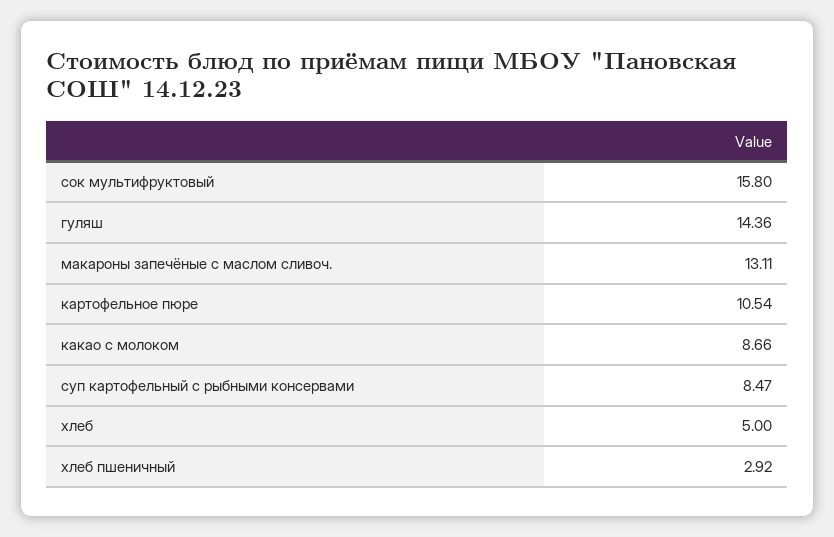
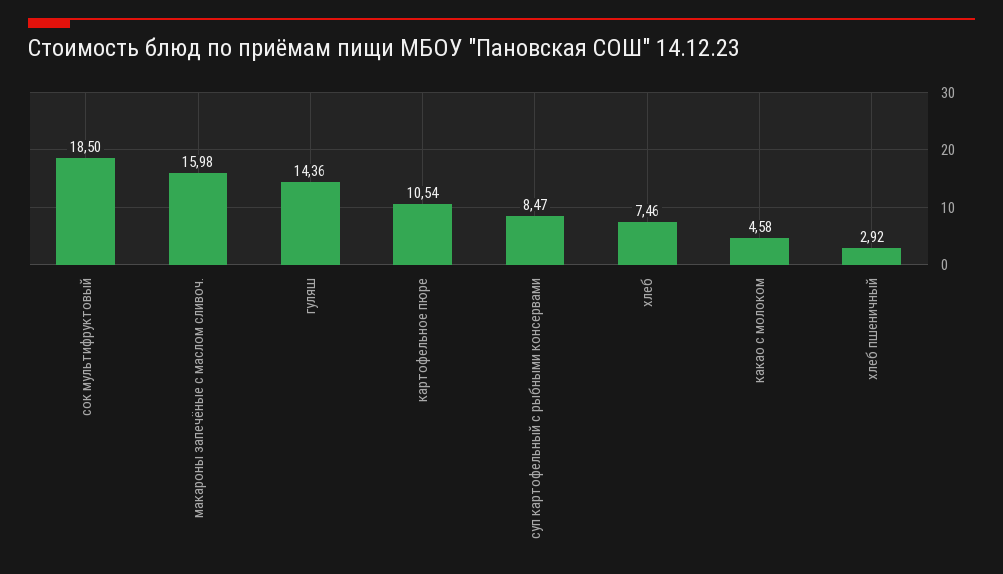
  {
-   "сок мультифруктовый": 15.8,
+   "сок мультифруктовый": 18.5,
    "гуляш": 14.36,
-   "макароны запечёные с маслом сливоч.": 13.11,
+   "макароны запечёные с маслом сливоч.": 15.98,
    "картофельное пюре": 10.54,
-   "какао с молоком": 8.66,
+   "какао с молоком": 4.58,
    "суп картофельный с рыбными консервами": 8.47,
-   "хлеб": 5,
+   "хлеб": 7.46,
    "хлеб пшеничный": 2.92
  }

